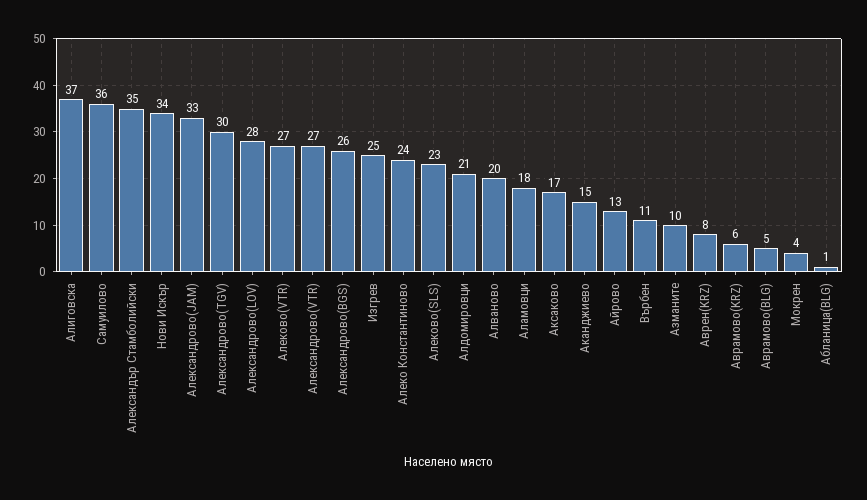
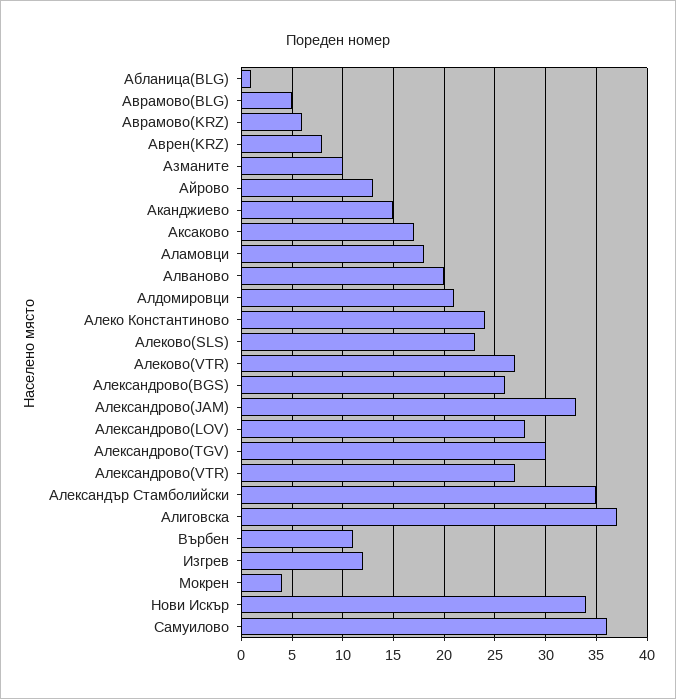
  {
    "Алиговска": 37,
    "Самуилово": 36,
    "Александър Стамболийски": 35,
    "Нови Искър": 34,
    "Александрово(JAM)": 33,
    "Александрово(TGV)": 30,
    "Александрово(LOV)": 28,
    "Алеково(VTR)": 27,
    "Александрово(VTR)": 27,
    "Александрово(BGS)": 26,
-   "Изгрев": 25,
+   "Изгрев": 12,
    "Алеко Константиново": 24,
    "Алеково(SLS)": 23,
    "Алдомировци": 21,
    "Алваново": 20,
    "Аламовци": 18,
    "Аксаково": 17,
    "Аканджиево": 15,
    "Айрово": 13,
    "Върбен": 11,
    "Азманите": 10,
    "Аврен(KRZ)": 8,
    "Аврамово(KRZ)": 6,
    "Аврамово(BLG)": 5,
    "Мокрен": 4,
    "Абланица(BLG)": 1
  }

